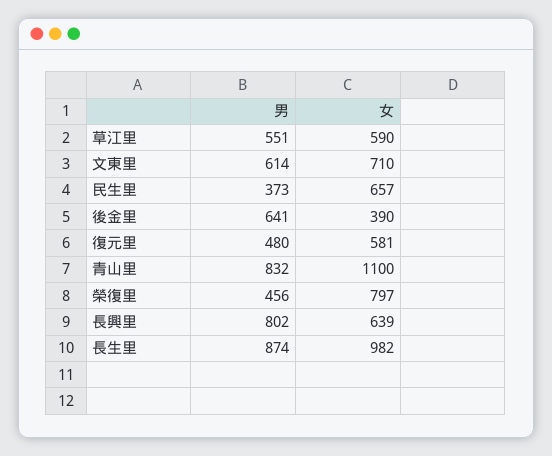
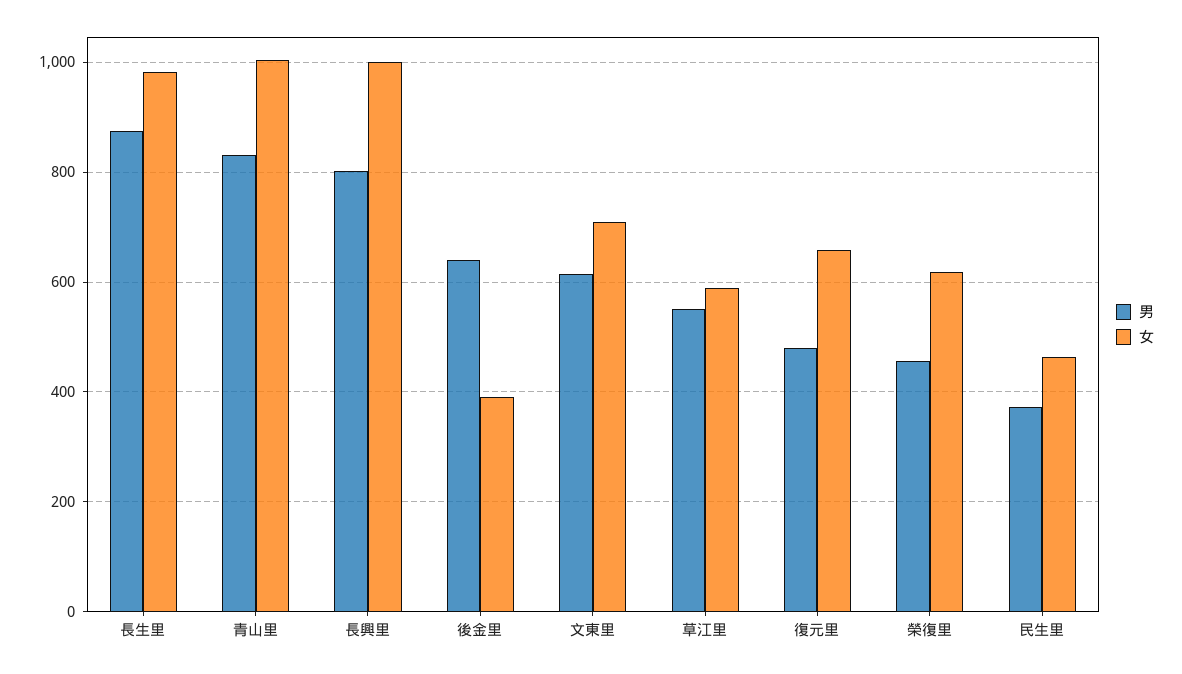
  {
    "男": {
      "草江里": 551,
      "文東里": 614,
      "民生里": 373,
      "後金里": 641,
      "復元里": 480,
      "青山里": 832,
      "榮復里": 456,
      "長興里": 802,
      "長生里": 874
    },
    "女": {
      "草江里": 590,
      "文東里": 710,
-     "民生里": 657,
+     "民生里": 460,
      "後金里": 390,
-     "復元里": 581,
+     "復元里": 660,
-     "青山里": 1100,
+     "青山里": 1000,
-     "榮復里": 797,
+     "榮復里": 620,
-     "長興里": 639,
+     "長興里": 1000,
      "長生里": 982
    }
  }

